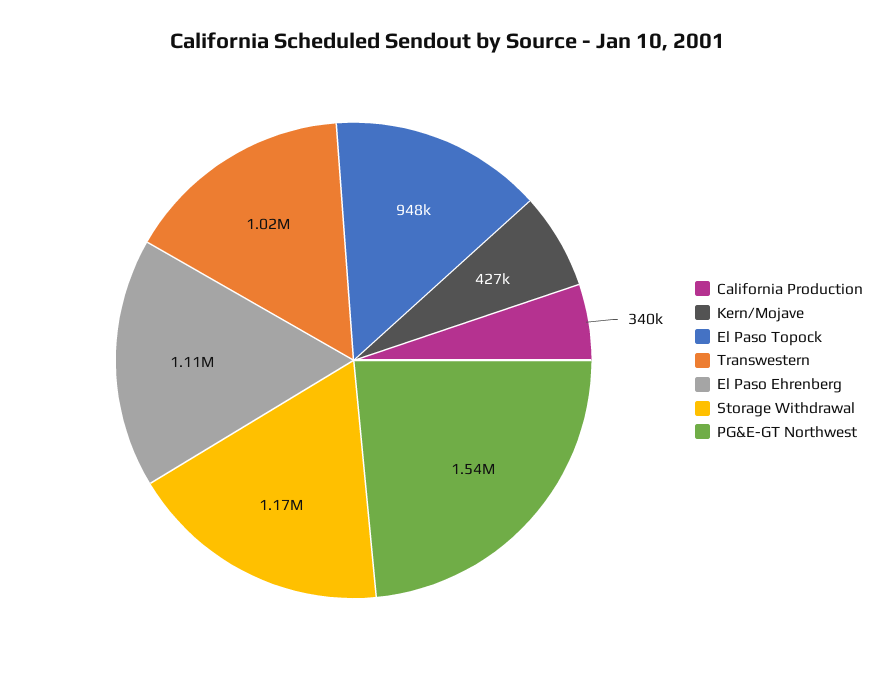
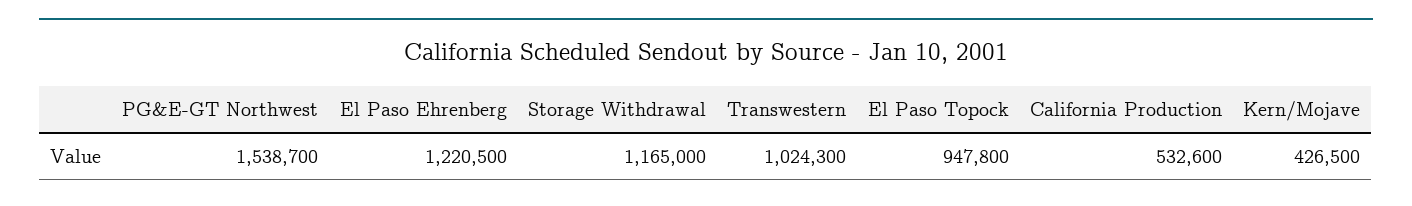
  {
-   "California Production": 340000,
+   "California Production": 532600,
    "Kern/Mojave": 426500,
    "El Paso Topock": 947800,
    "Transwestern": 1024300,
-   "El Paso Ehrenberg": 1110000,
+   "El Paso Ehrenberg": 1220500,
    "Storage Withdrawal": 1165000,
    "PG&E-GT Northwest": 1538700
  }

